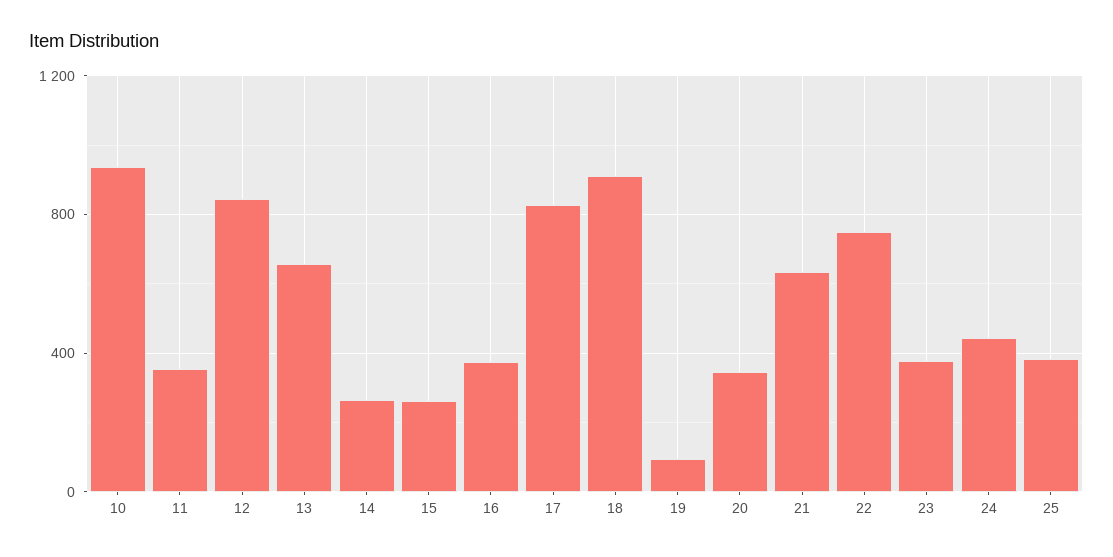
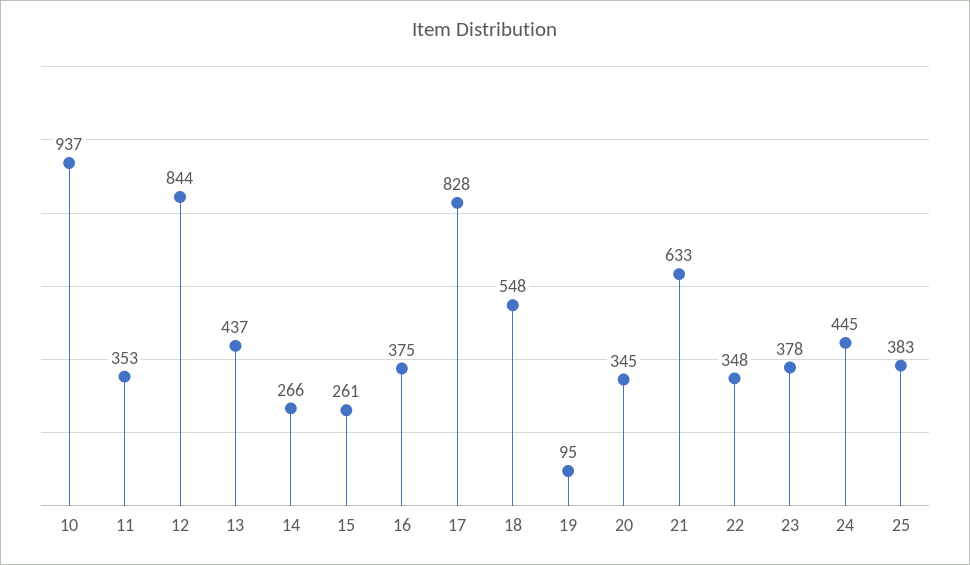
  {
    "10": 937,
    "11": 353,
    "12": 844,
-   "13": 650,
+   "13": 437,
    "14": 266,
    "15": 261,
    "16": 375,
    "17": 828,
-   "18": 900,
+   "18": 548,
    "19": 95,
    "20": 345,
    "21": 633,
-   "22": 750,
+   "22": 348,
    "23": 378,
    "24": 445,
    "25": 383
  }

